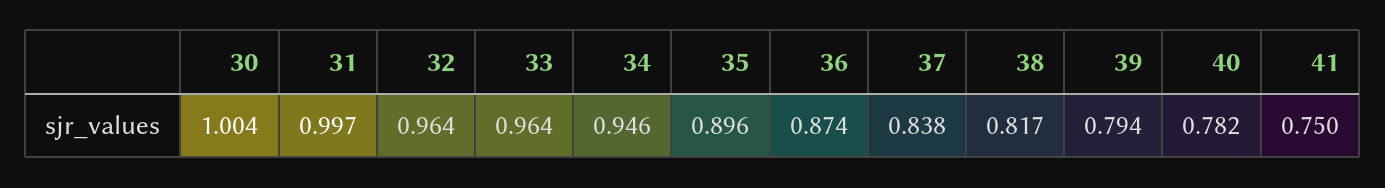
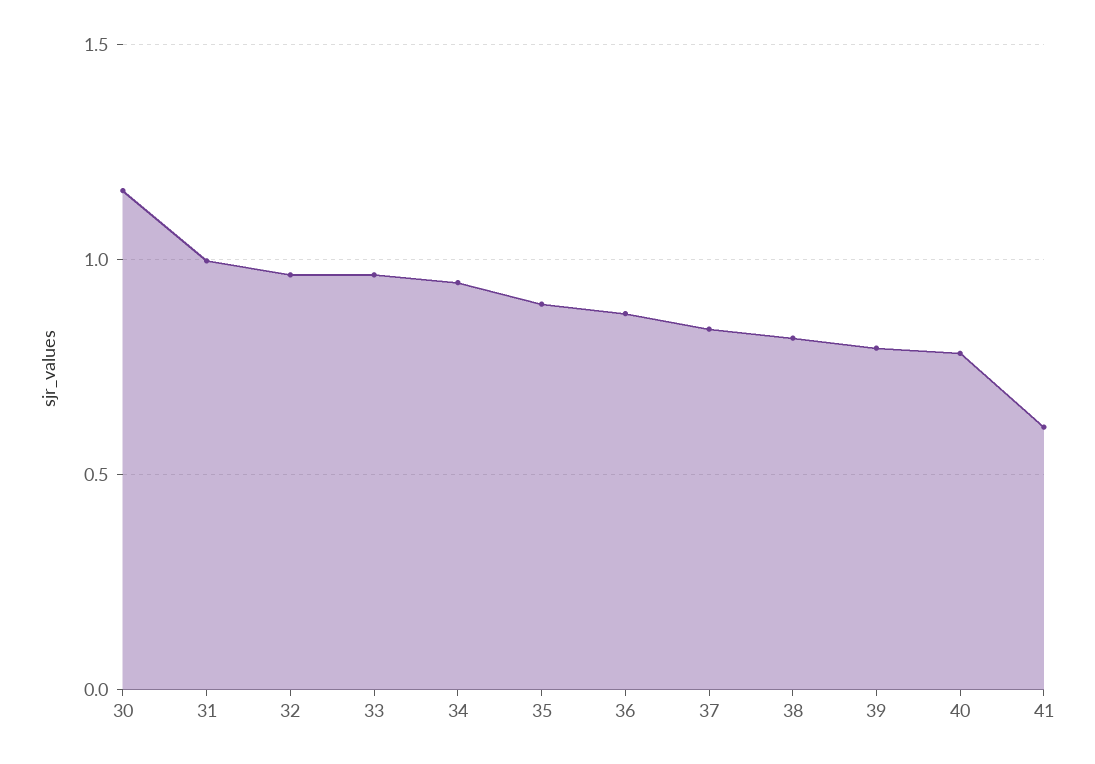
  {
-   "30": 1.004,
+   "30": 1.15,
    "31": 0.997,
    "32": 0.964,
    "33": 0.964,
    "34": 0.946,
    "35": 0.896,
    "36": 0.874,
    "37": 0.838,
    "38": 0.817,
    "39": 0.794,
    "40": 0.782,
-   "41": 0.75
+   "41": 0.6
  }

